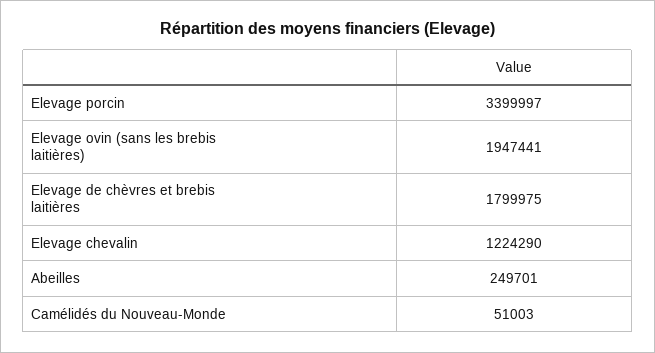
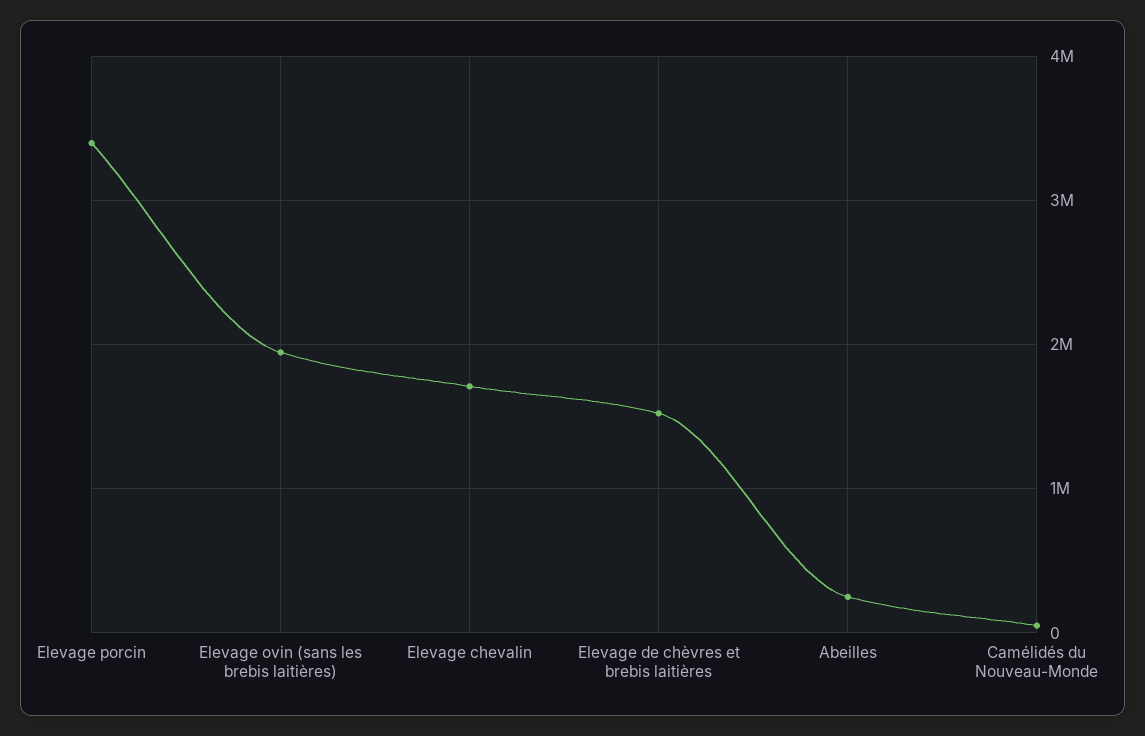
  {
    "Elevage porcin": 3399997,
    "Elevage ovin (sans les brebis laitières)": 1947441,
-   "Elevage de chèvres et brebis laitières": 1799975,
+   "Elevage de chèvres et brebis laitières": 1500000,
-   "Elevage chevalin": 1224290,
+   "Elevage chevalin": 1700000,
    "Abeilles": 249701,
    "Camélidés du Nouveau-Monde": 51003
  }

